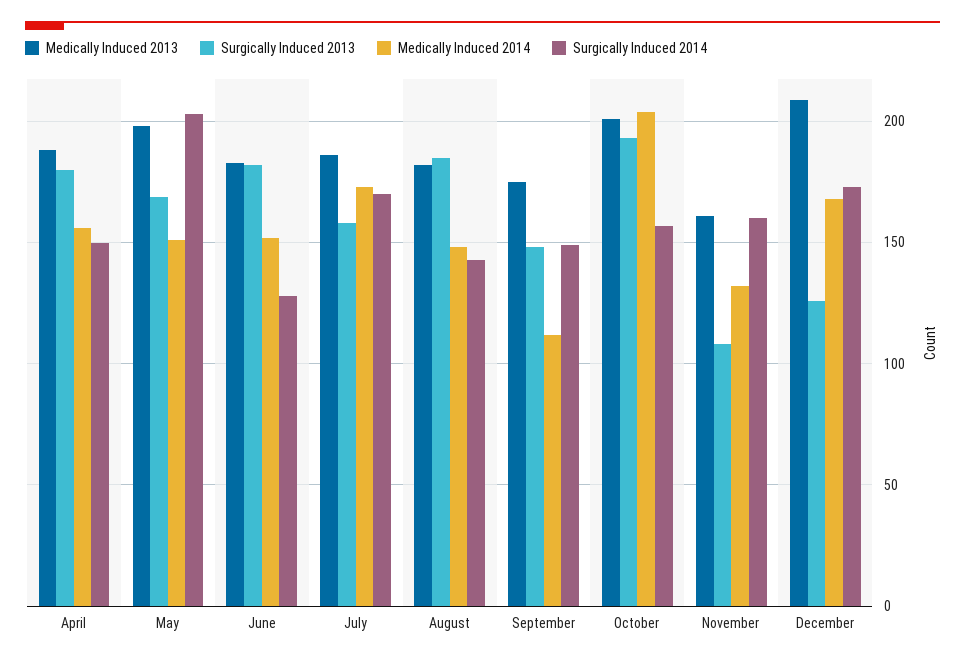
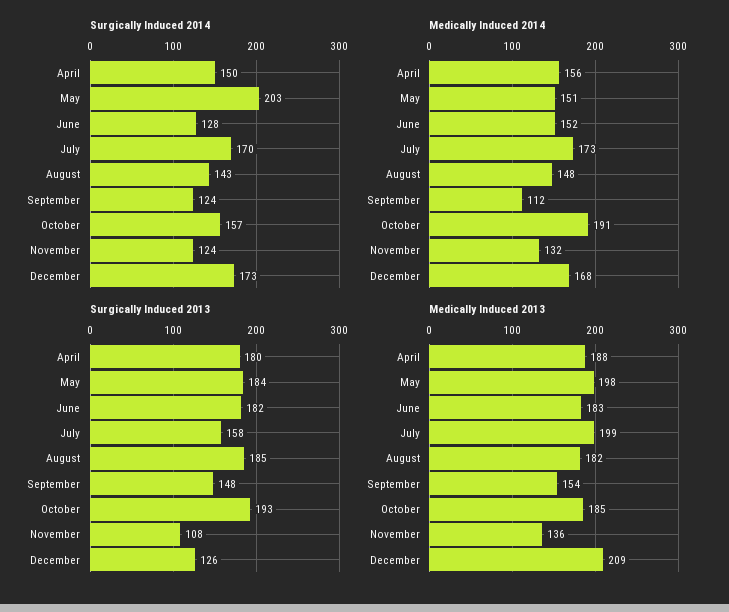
  {
    "Medically Induced 2013": {
      "April": 188,
      "May": 198,
      "June": 183,
-     "July": 185,
+     "July": 199,
      "August": 182,
-     "September": 175,
+     "September": 154,
-     "October": 200,
+     "October": 185,
-     "November": 160,
+     "November": 136,
      "December": 209
    },
    "Surgically Induced 2013": {
      "April": 180,
-     "May": 170,
+     "May": 184,
      "June": 182,
      "July": 158,
      "August": 185,
      "September": 148,
      "October": 193,
      "November": 108,
      "December": 126
    },
    "Medically Induced 2014": {
      "April": 156,
      "May": 151,
      "June": 152,
      "July": 173,
      "August": 148,
      "September": 112,
-     "October": 205,
+     "October": 191,
      "November": 132,
      "December": 168
    },
    "Surgically Induced 2014": {
      "April": 150,
      "May": 203,
      "June": 128,
      "July": 170,
      "August": 143,
-     "September": 150,
+     "September": 124,
      "October": 157,
-     "November": 160,
+     "November": 124,
      "December": 173
    }
  }

